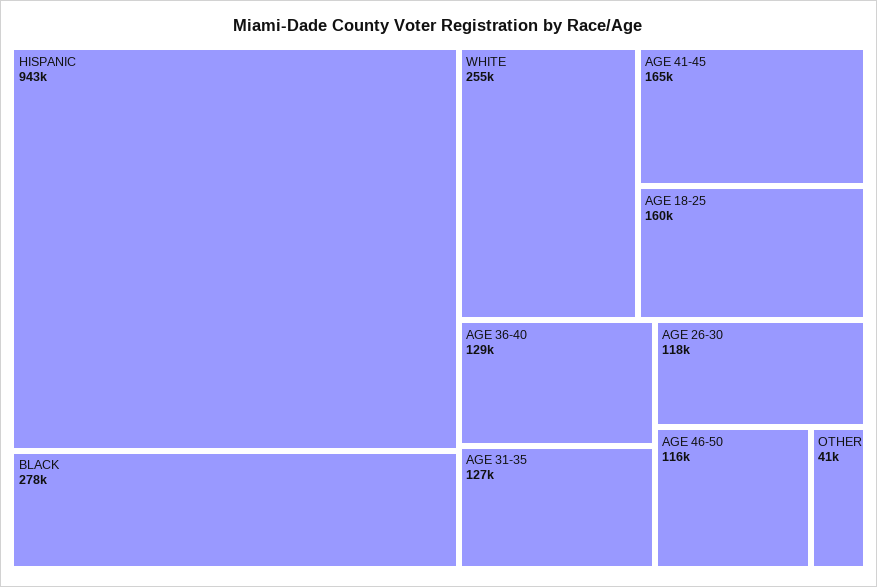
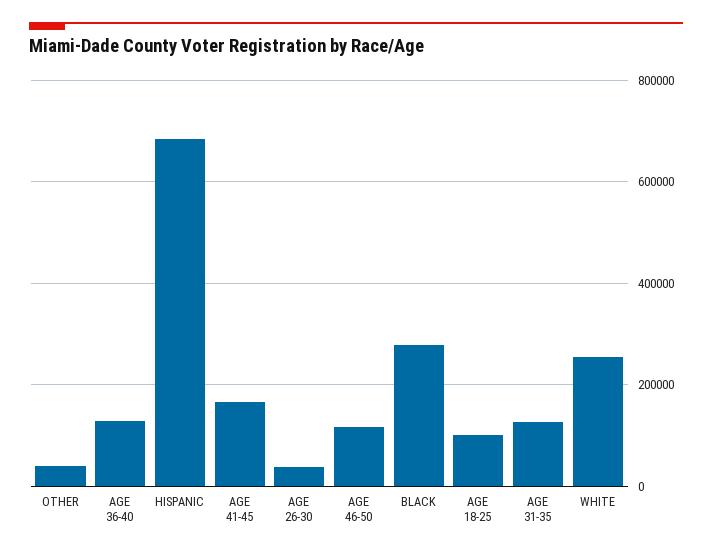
  {
-   "HISPANIC": 943000,
+   "HISPANIC": 680000,
    "BLACK": 278000,
    "WHITE": 255000,
    "AGE 41-45": 165000,
-   "AGE 18-25": 160000,
+   "AGE 18-25": 100000,
    "AGE 36-40": 129000,
    "AGE 31-35": 127000,
-   "AGE 26-30": 118000,
+   "AGE 26-30": 40000,
    "AGE 46-50": 116000,
    "OTHER": 41000
  }

